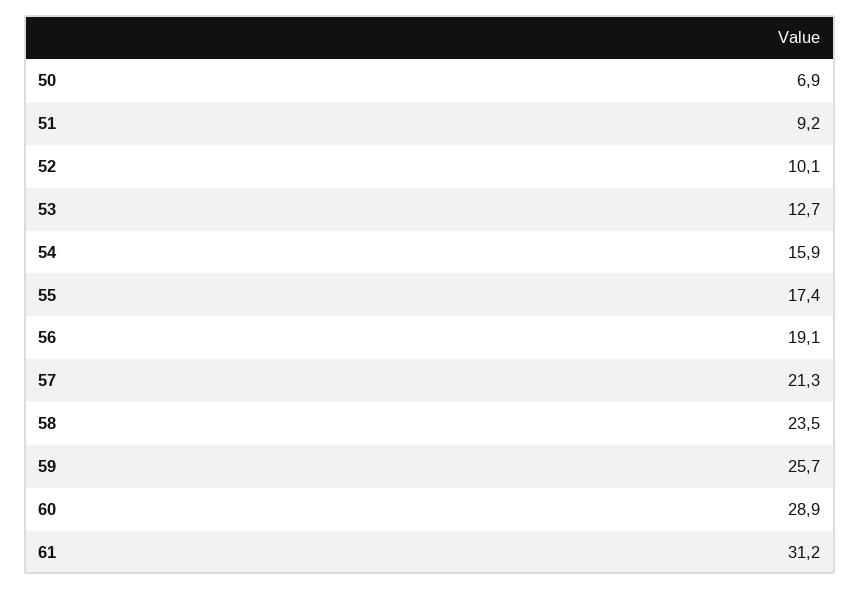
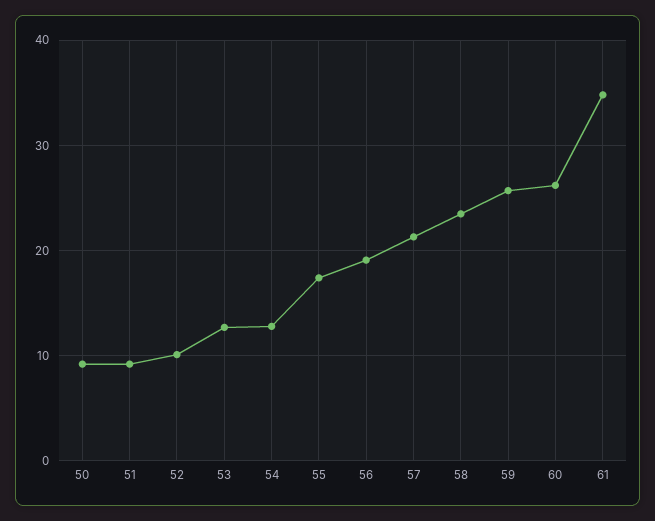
  {
-   "50": 6.9,
+   "50": 9,
    "51": 9.2,
    "52": 10.1,
    "53": 12.7,
-   "54": 15.9,
+   "54": 13,
    "55": 17.4,
    "56": 19.1,
    "57": 21.3,
    "58": 23.5,
    "59": 25.7,
-   "60": 28.9,
+   "60": 26,
-   "61": 31.2
+   "61": 35
  }

